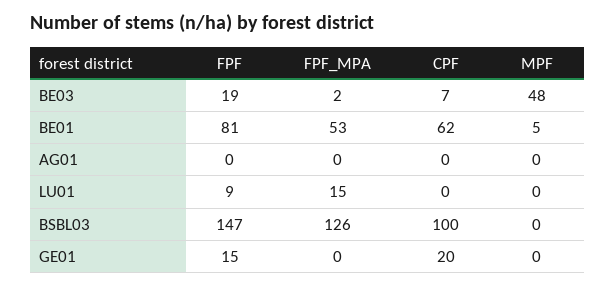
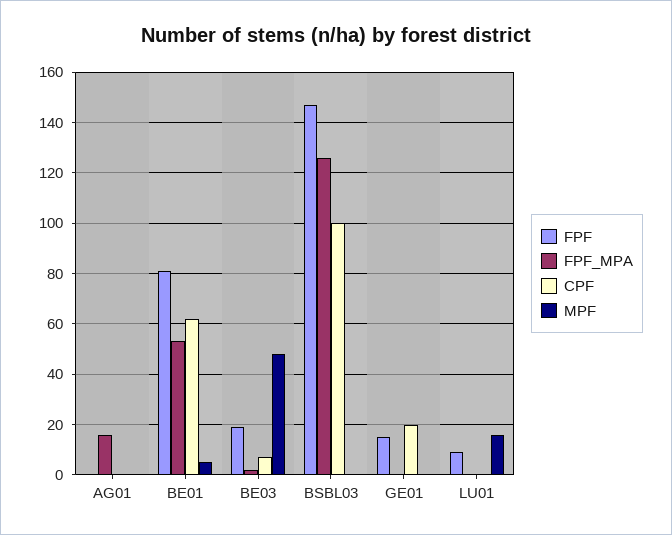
  {
    "FPF": {
      "BE03": 19,
      "BE01": 81,
      "AG01": 0,
      "LU01": 9,
      "BSBL03": 147,
      "GE01": 15
    },
    "FPF_MPA": {
      "BE03": 2,
      "BE01": 53,
-     "AG01": 0,
+     "AG01": 15,
-     "LU01": 15,
+     "LU01": 0,
      "BSBL03": 126,
      "GE01": 0
    },
    "CPF": {
      "BE03": 7,
      "BE01": 62,
      "AG01": 0,
      "LU01": 0,
      "BSBL03": 100,
      "GE01": 20
    },
    "MPF": {
      "BE03": 48,
      "BE01": 5,
      "AG01": 0,
-     "LU01": 0,
+     "LU01": 15,
      "BSBL03": 0,
      "GE01": 0
    }
  }

